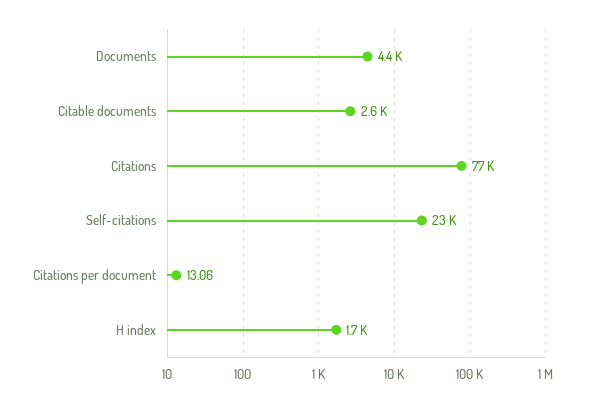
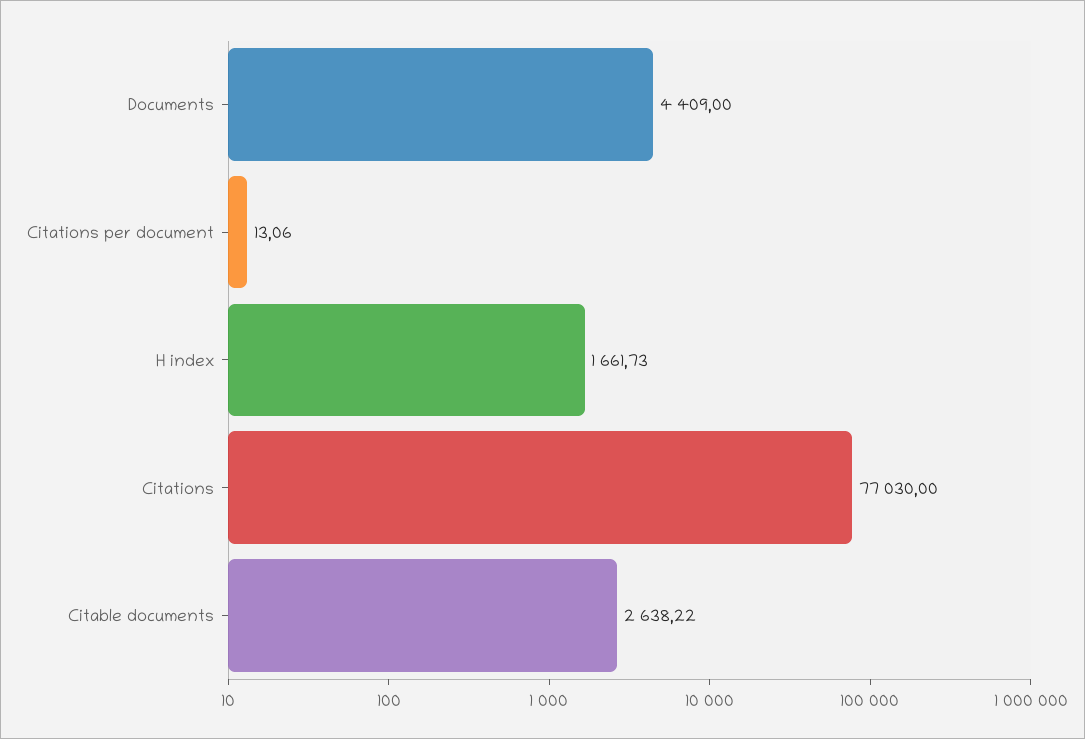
  {
    "Documents": 4409,
    "Citable documents": 2638.22,
    "Citations": 77030,
-   "Self-citations": 23000,
    "Citations per document": 13.06,
    "H index": 1661.73
  }

